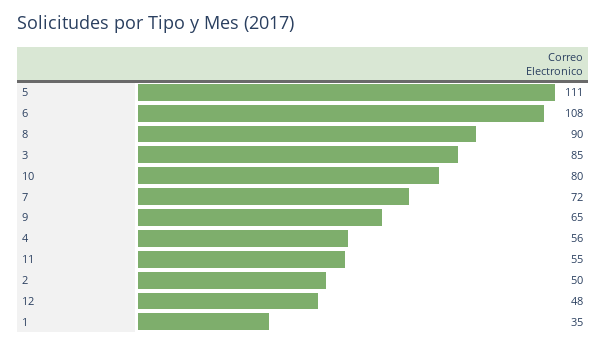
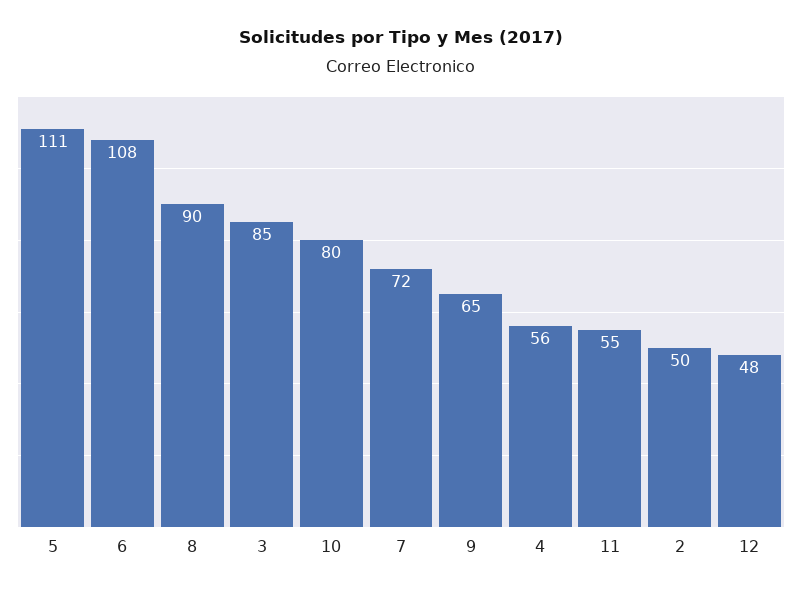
  {
    "5": 111,
    "6": 108,
    "8": 90,
    "3": 85,
    "10": 80,
    "7": 72,
    "9": 65,
    "4": 56,
    "11": 55,
    "2": 50,
-   "12": 48,
+   "12": 48
-   "1": 35
  }

